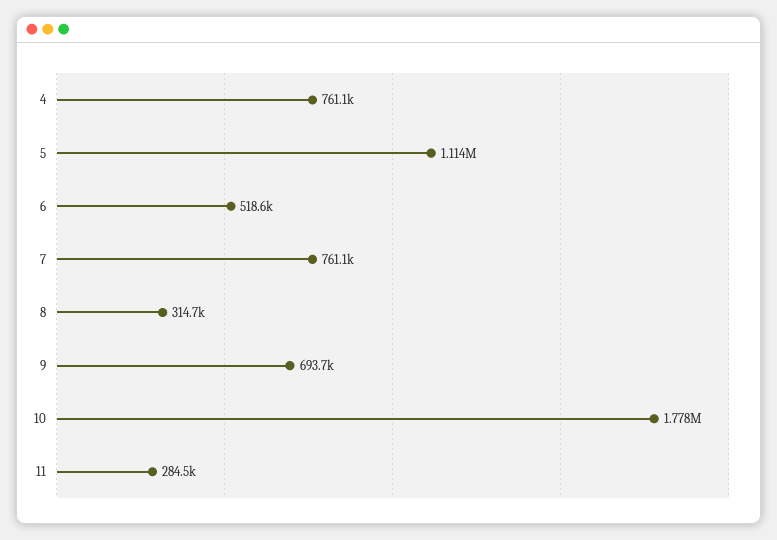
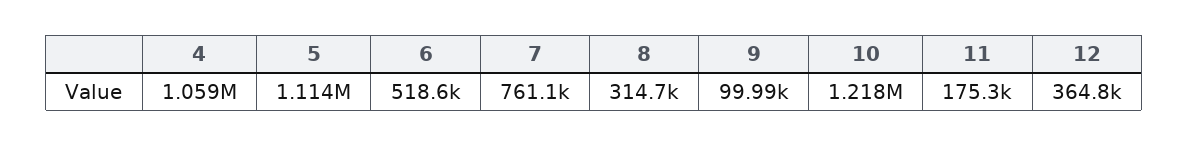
  {
-   "4": 761100,
+   "4": 1059000,
    "5": 1114000,
    "6": 518600,
    "7": 761100,
    "8": 314700,
-   "9": 693700,
+   "9": 99990,
-   "10": 1778000,
+   "10": 1218000,
-   "11": 284500
+   "11": 175300,
+   "12": 364800
  }

